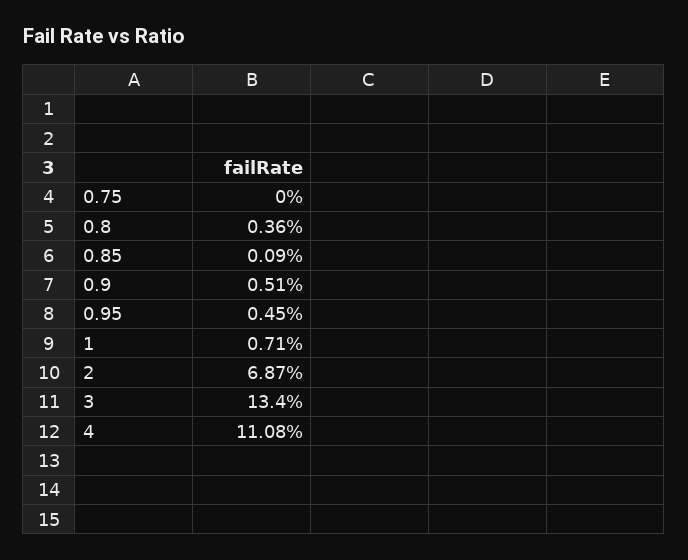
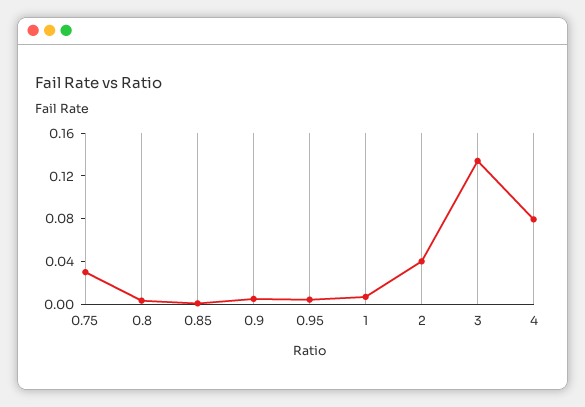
  {
-   "0.75": 0,
+   "0.75": 0.03,
    "0.8": 0.0036,
    "0.85": 0.0009,
    "0.9": 0.0051,
    "0.95": 0.0045,
    "1": 0.0071,
-   "2": 0.0687,
+   "2": 0.04,
    "3": 0.134,
-   "4": 0.1108
+   "4": 0.08
  }

